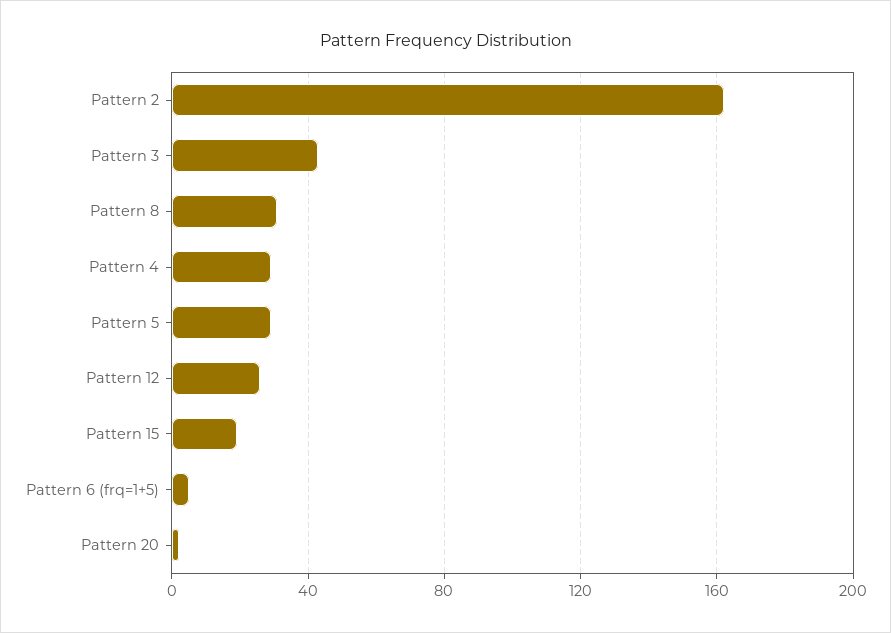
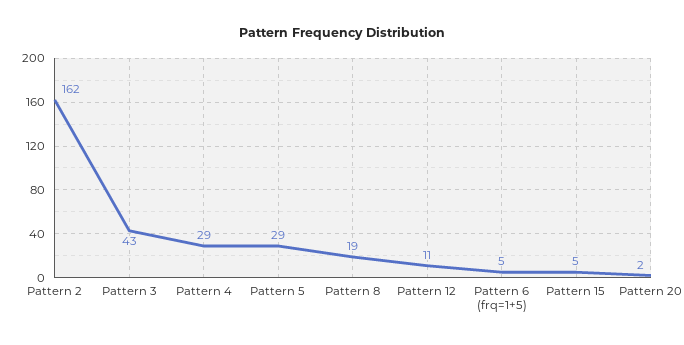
  {
    "Pattern 2": 162,
    "Pattern 3": 43,
-   "Pattern 8": 30,
+   "Pattern 8": 19,
    "Pattern 4": 29,
    "Pattern 5": 29,
-   "Pattern 12": 25,
+   "Pattern 12": 11,
-   "Pattern 15": 20,
+   "Pattern 15": 5,
    "Pattern 6 (frq=1+5)": 5,
    "Pattern 20": 2
  }

